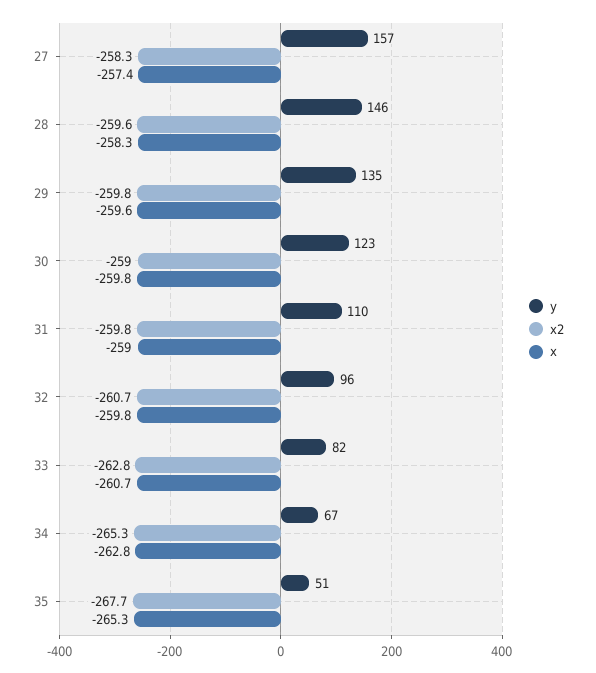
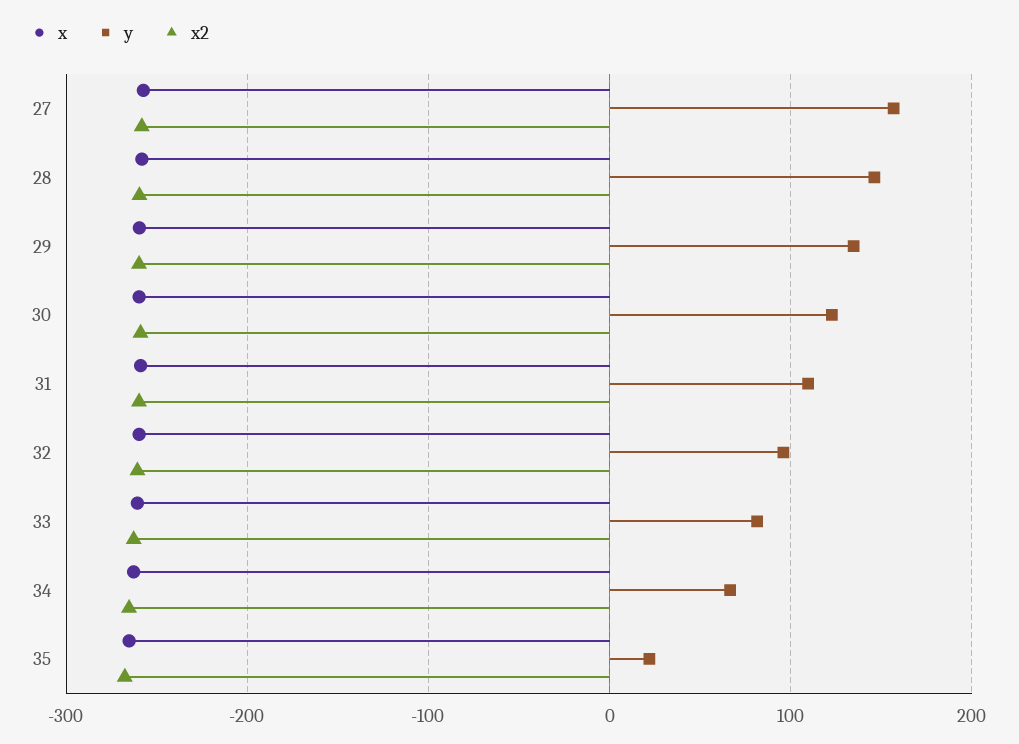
  {
    "y": {
      "27": 157,
      "28": 146,
      "29": 135,
      "30": 123,
      "31": 110,
      "32": 96,
      "33": 82,
      "34": 67,
-     "35": 51
+     "35": 20
    },
    "x2": {
      "27": -258.3,
      "28": -259.6,
      "29": -259.8,
      "30": -259,
      "31": -259.8,
      "32": -260.7,
      "33": -262.8,
      "34": -265.3,
      "35": -267.7
    },
    "x": {
      "27": -257.4,
      "28": -258.3,
      "29": -259.6,
      "30": -259.8,
      "31": -259,
      "32": -259.8,
      "33": -260.7,
      "34": -262.8,
      "35": -265.3
    }
  }

